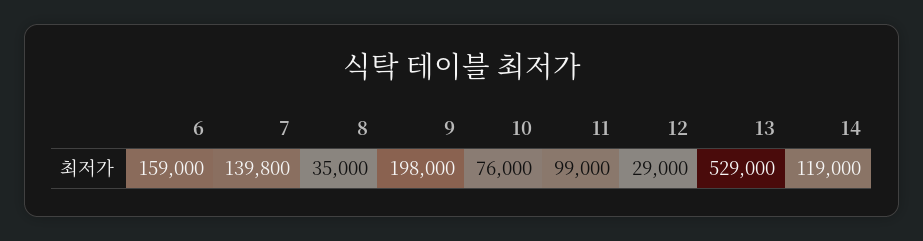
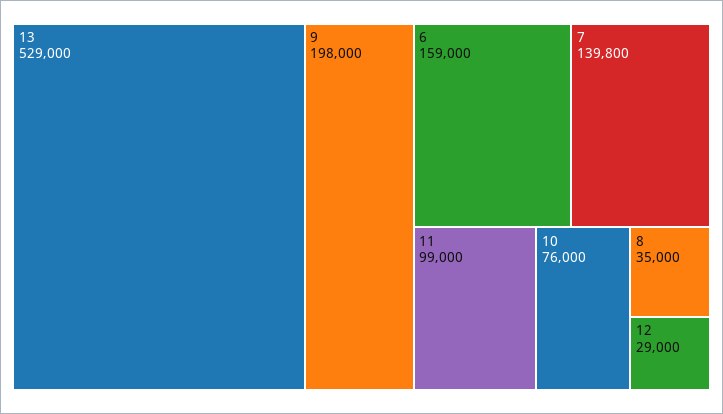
  {
    "6": 159000,
    "7": 139800,
    "8": 35000,
    "9": 198000,
    "10": 76000,
    "11": 99000,
    "12": 29000,
-   "13": 529000,
+   "13": 529000
-   "14": 119000
  }

